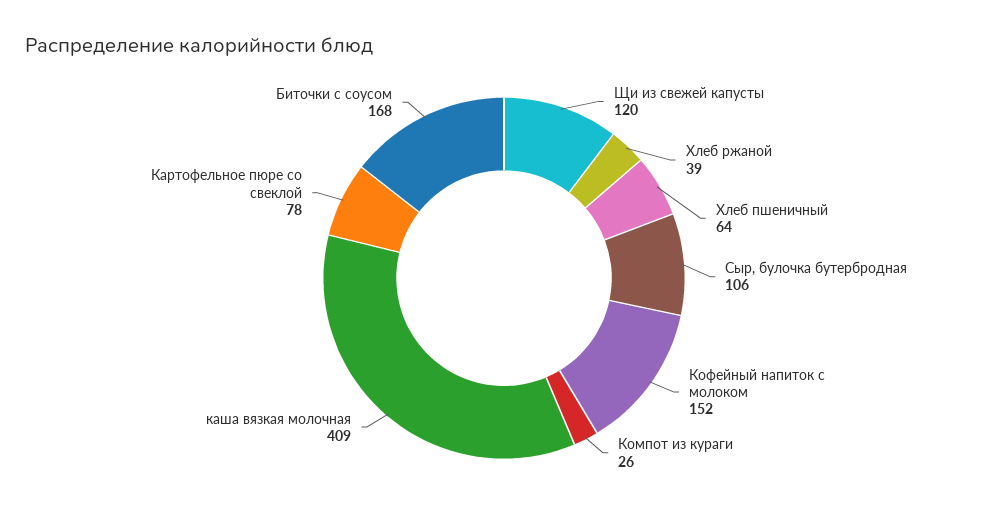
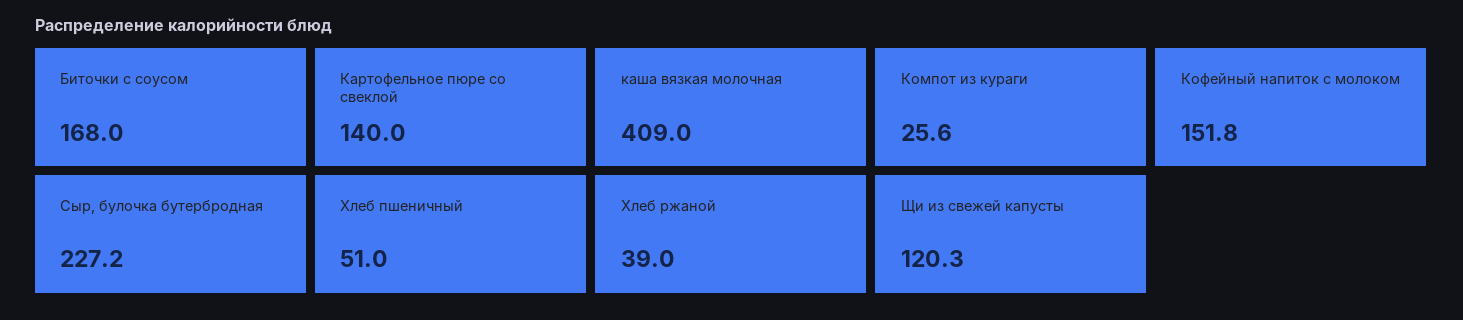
  {
    "Щи из свежей капусты": 120.3,
    "Хлеб ржаной": 39,
-   "Хлеб пшеничный": 64,
+   "Хлеб пшеничный": 51,
-   "Сыр, булочка бутербродная": 106,
+   "Сыр, булочка бутербродная": 227.2,
    "Кофейный напиток с молоком": 151.8,
    "Компот из кураги": 25.6,
    "каша вязкая молочная": 409,
-   "Картофельное пюре со свеклой": 78,
+   "Картофельное пюре со свеклой": 140,
    "Биточки с соусом": 168
  }

